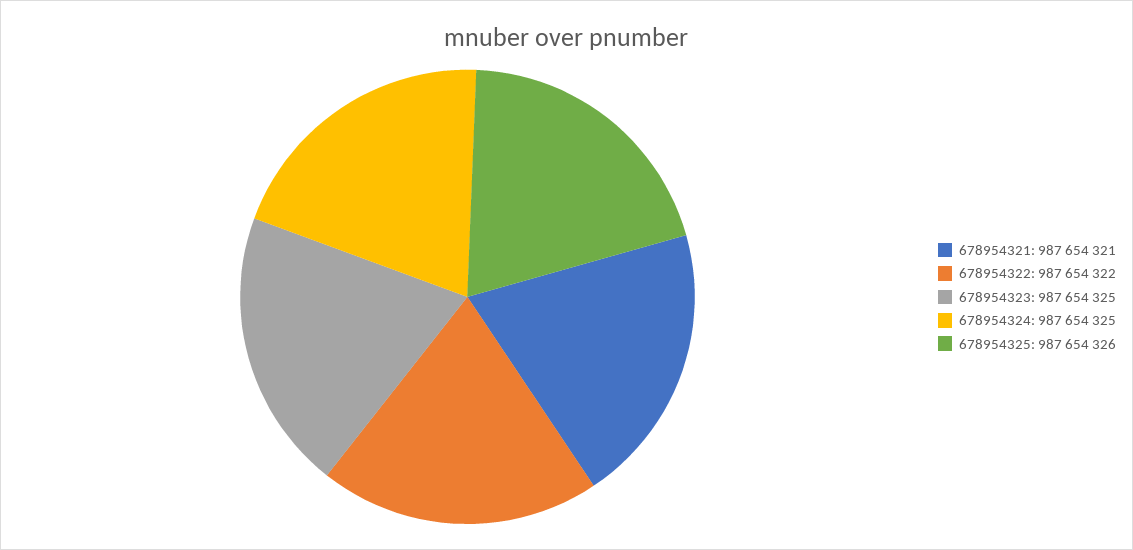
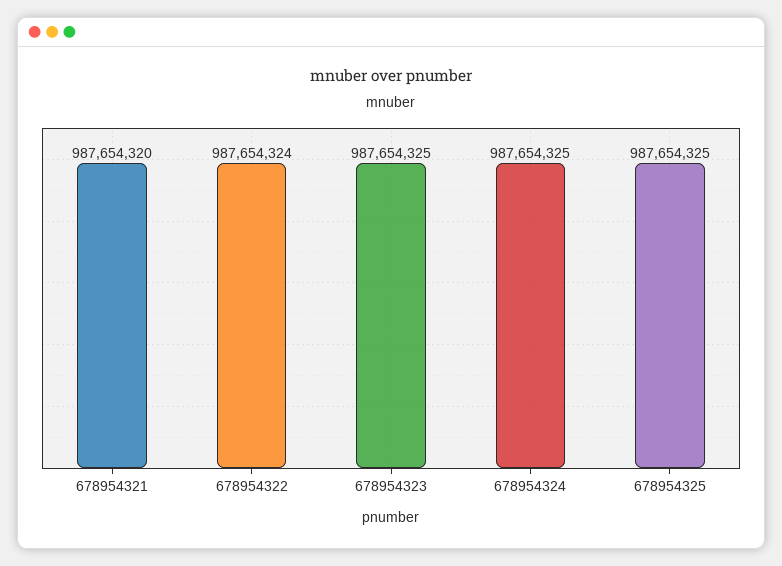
  {
-   "678954321": 987654321,
+   "678954321": 987654320,
-   "678954322": 987654322,
+   "678954322": 987654324,
    "678954323": 987654325,
    "678954324": 987654325,
-   "678954325": 987654326
+   "678954325": 987654325
  }

